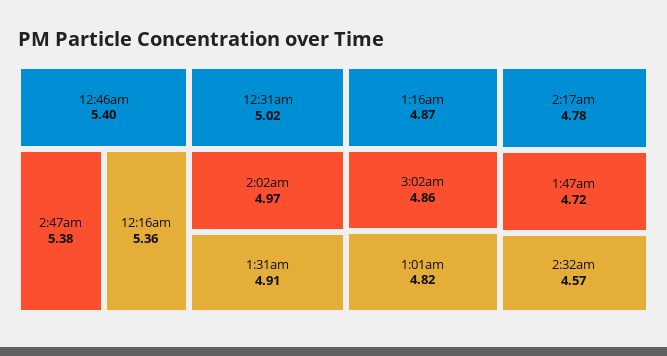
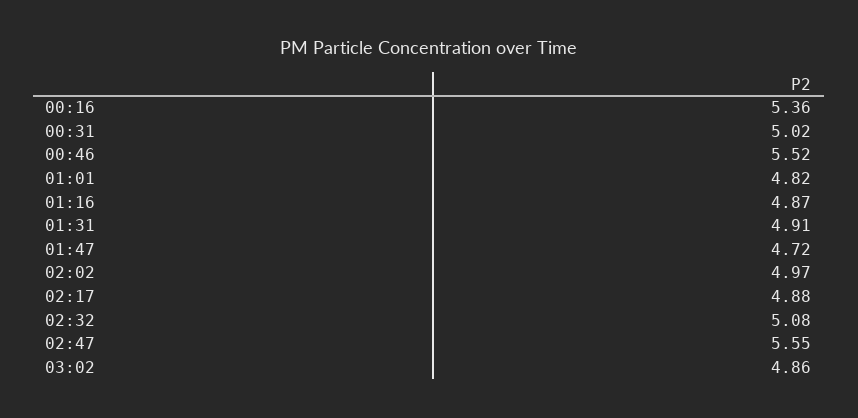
  {
-   "12:46am": 5.4,
+   "12:46am": 5.52,
-   "2:47am": 5.38,
+   "2:47am": 5.55,
    "12:16am": 5.36,
    "12:31am": 5.02,
    "2:02am": 4.97,
    "1:31am": 4.91,
    "1:16am": 4.87,
    "3:02am": 4.86,
    "1:01am": 4.82,
-   "2:17am": 4.78,
+   "2:17am": 4.88,
    "1:47am": 4.72,
-   "2:32am": 4.57
+   "2:32am": 5.08
  }

